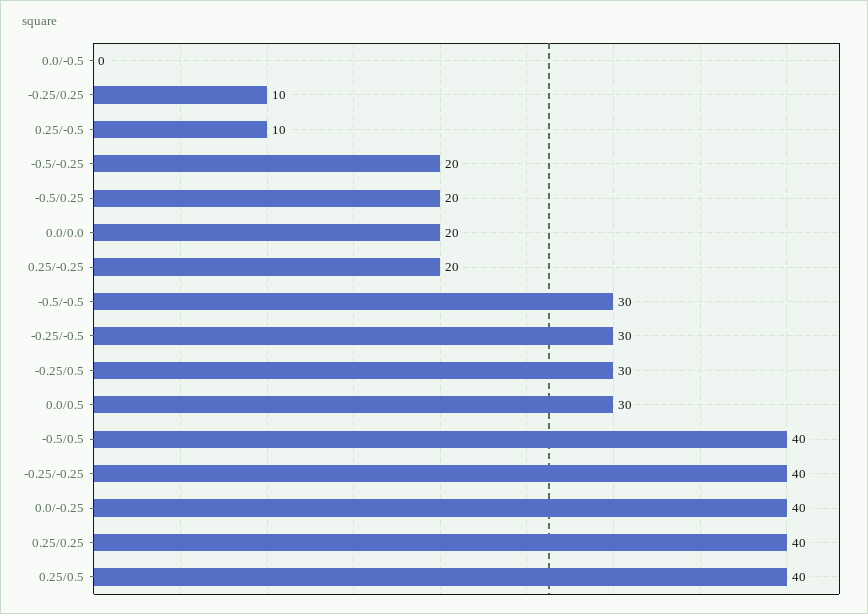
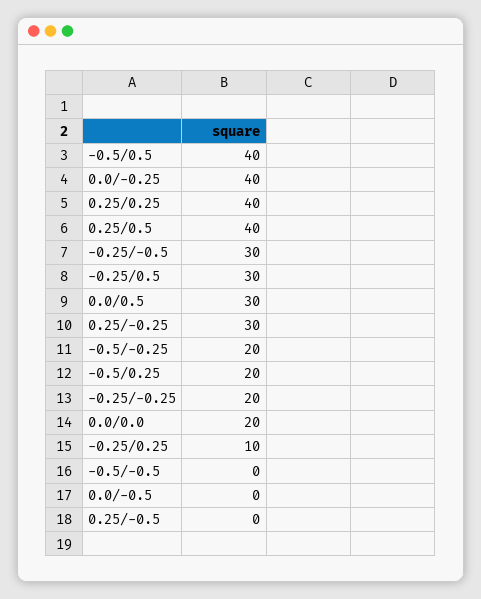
  {
    "0.0/-0.5": 0,
    "-0.25/0.25": 10,
-   "0.25/-0.5": 10,
+   "0.25/-0.5": 0,
    "-0.5/-0.25": 20,
    "-0.5/0.25": 20,
    "0.0/0.0": 20,
-   "0.25/-0.25": 20,
+   "0.25/-0.25": 30,
-   "-0.5/-0.5": 30,
+   "-0.5/-0.5": 0,
    "-0.25/-0.5": 30,
    "-0.25/0.5": 30,
    "0.0/0.5": 30,
    "-0.5/0.5": 40,
-   "-0.25/-0.25": 40,
+   "-0.25/-0.25": 20,
    "0.0/-0.25": 40,
    "0.25/0.25": 40,
    "0.25/0.5": 40
  }

